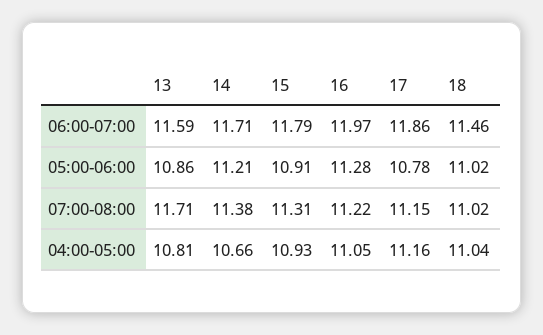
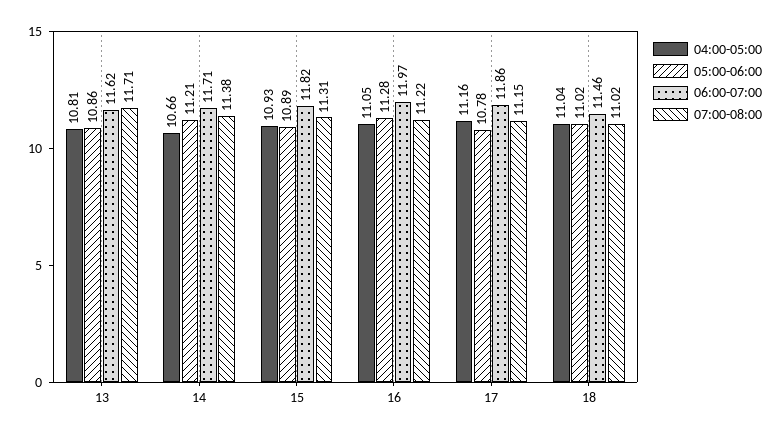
  {
    "06:00-07:00": {
-     "13": 11.59,
+     "13": 11.62,
      "14": 11.71,
-     "15": 11.79,
+     "15": 11.82,
      "16": 11.97,
      "17": 11.86,
      "18": 11.46
    },
    "05:00-06:00": {
      "13": 10.86,
      "14": 11.21,
-     "15": 10.91,
+     "15": 10.89,
      "16": 11.28,
      "17": 10.78,
      "18": 11.02
    },
    "07:00-08:00": {
      "13": 11.71,
      "14": 11.38,
      "15": 11.31,
      "16": 11.22,
      "17": 11.15,
      "18": 11.02
    },
    "04:00-05:00": {
      "13": 10.81,
      "14": 10.66,
      "15": 10.93,
      "16": 11.05,
      "17": 11.16,
      "18": 11.04
    }
  }

